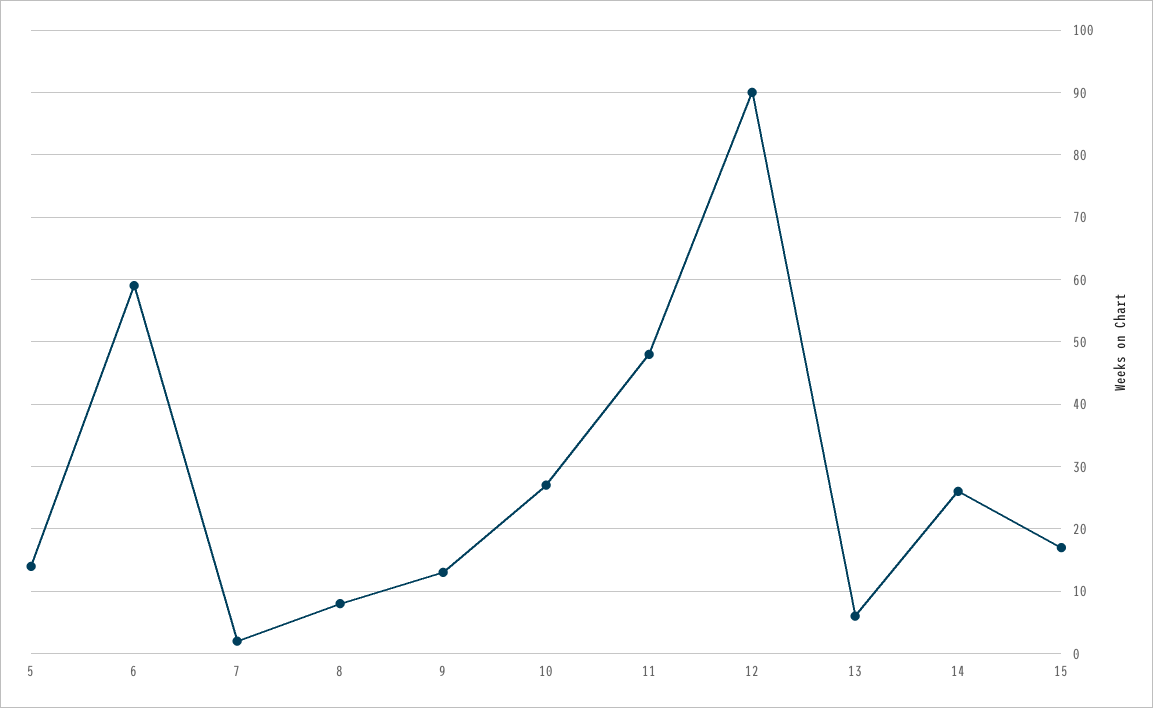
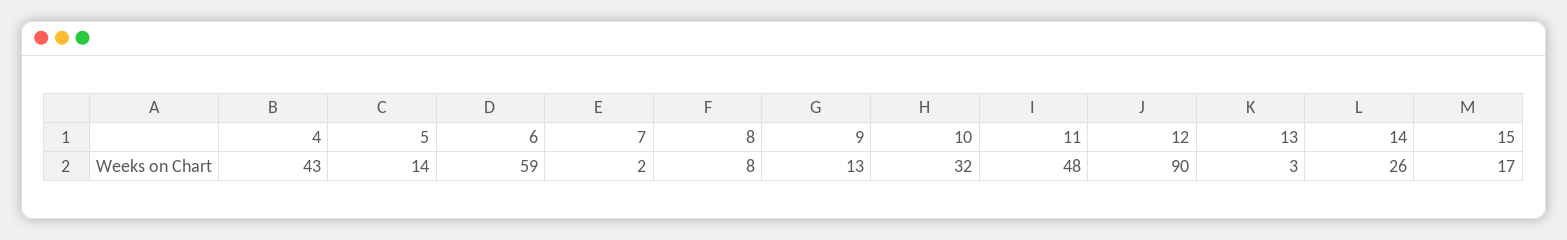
  {
    "5": 14,
    "6": 59,
    "7": 2,
    "8": 8,
    "9": 13,
-   "10": 27,
+   "10": 32,
    "11": 48,
    "12": 90,
-   "13": 6,
+   "13": 3,
    "14": 26,
-   "15": 17
+   "15": 17,
+   "4": 43
  }

